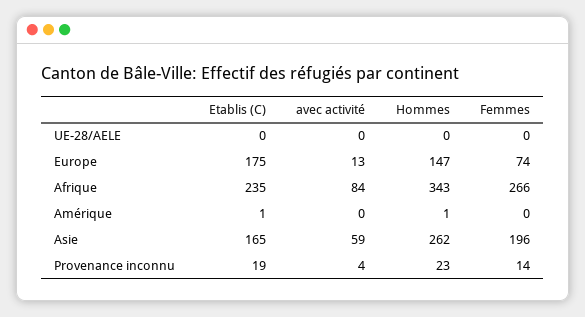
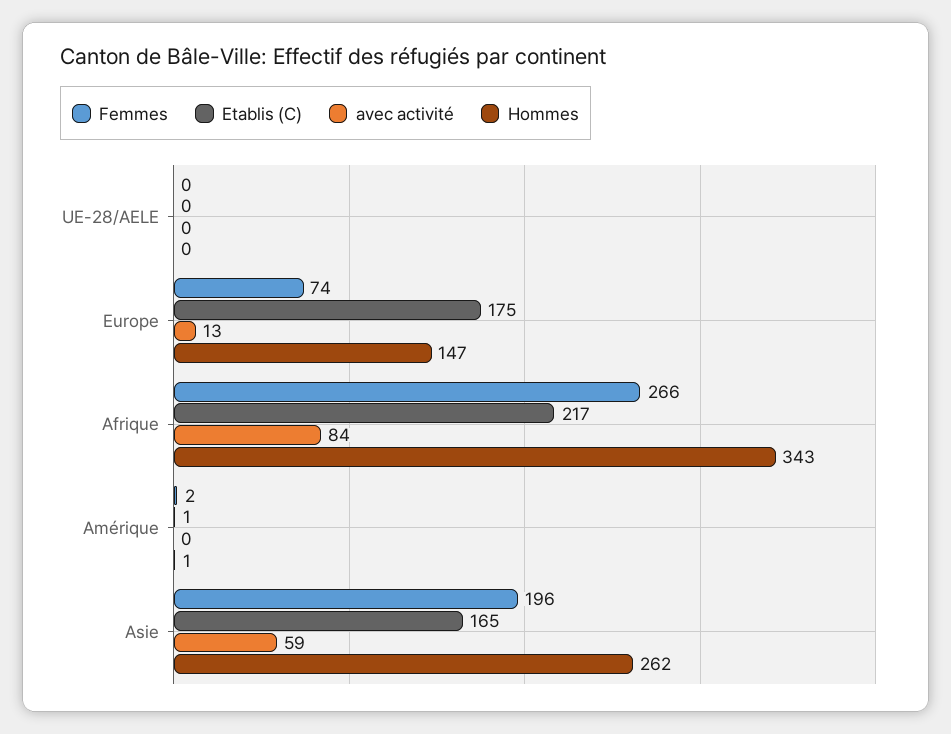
  {
    "Etablis (C)": {
      "UE-28/AELE": 0,
      "Europe": 175,
-     "Afrique": 235,
+     "Afrique": 217,
      "Amérique": 1,
-     "Asie": 165,
+     "Asie": 165
-     "Provenance inconnu": 19
    },
    "avec activité": {
      "UE-28/AELE": 0,
      "Europe": 13,
      "Afrique": 84,
      "Amérique": 0,
-     "Asie": 59,
+     "Asie": 59
-     "Provenance inconnu": 4
    },
    "Hommes": {
      "UE-28/AELE": 0,
      "Europe": 147,
      "Afrique": 343,
      "Amérique": 1,
-     "Asie": 262,
+     "Asie": 262
-     "Provenance inconnu": 23
    },
    "Femmes": {
      "UE-28/AELE": 0,
      "Europe": 74,
      "Afrique": 266,
-     "Amérique": 0,
+     "Amérique": 2,
-     "Asie": 196,
+     "Asie": 196
-     "Provenance inconnu": 14
    }
  }

